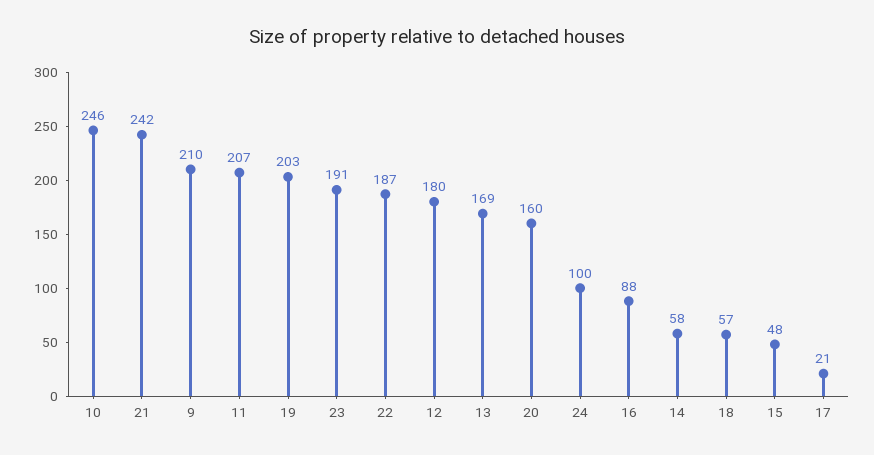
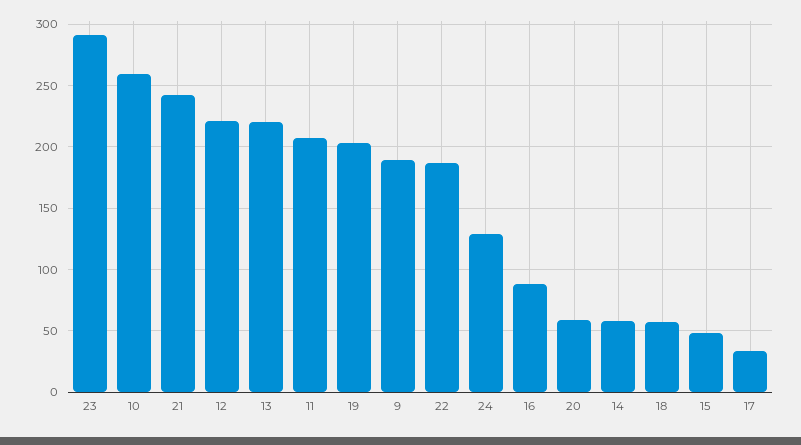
  {
-   "10": 246,
+   "10": 260,
    "21": 242,
-   "9": 210,
+   "9": 190,
    "11": 207,
    "19": 203,
-   "23": 191,
+   "23": 290,
    "22": 187,
-   "12": 180,
+   "12": 220,
-   "13": 169,
+   "13": 220,
-   "20": 160,
+   "20": 60,
-   "24": 100,
+   "24": 130,
    "16": 88,
    "14": 58,
    "18": 57,
    "15": 48,
-   "17": 21
+   "17": 35
  }

